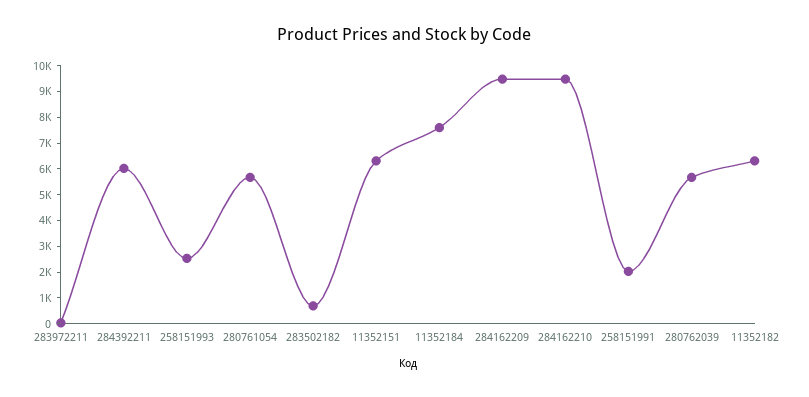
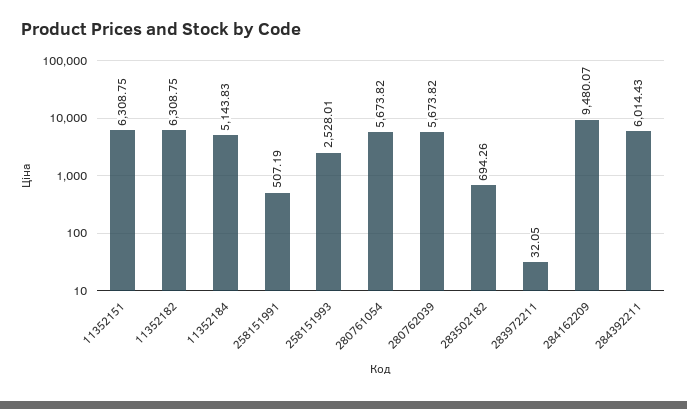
  {
    "283972211": 32.05,
    "284392211": 6014.43,
    "258151993": 2528.01,
    "280761054": 5673.82,
    "283502182": 694.26,
    "11352151": 6308.75,
-   "11352184": 7500,
+   "11352184": 5143.83,
    "284162209": 9480.07,
-   "284162210": 9500,
-   "258151991": 2000,
+   "258151991": 507.19,
    "280762039": 5673.82,
    "11352182": 6308.75
  }

